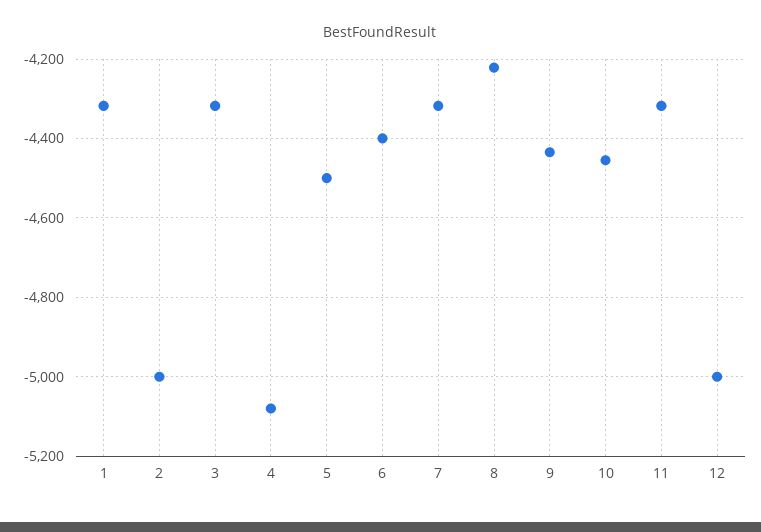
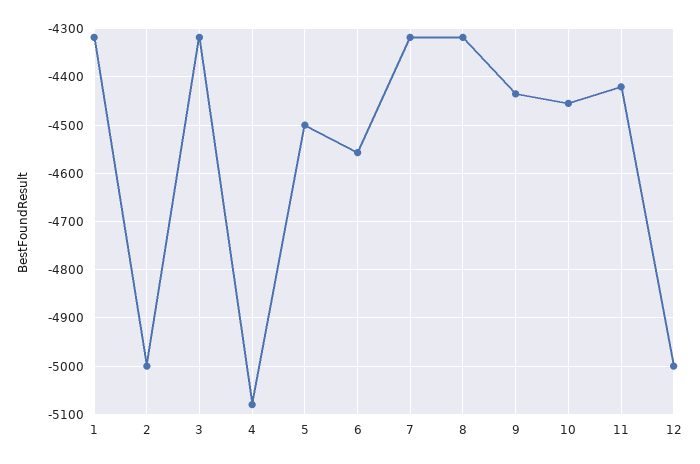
  {
    "1": -4320,
    "2": -5000,
    "3": -4320,
    "4": -5080,
    "5": -4500,
-   "6": -4400,
+   "6": -4560,
    "7": -4320,
-   "8": -4220,
+   "8": -4320,
    "9": -4440,
    "10": -4460,
-   "11": -4320,
+   "11": -4420,
    "12": -5000
  }

